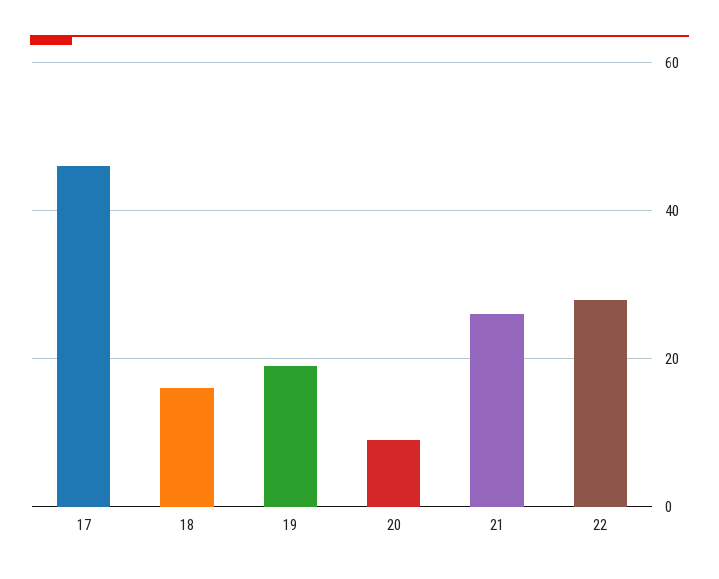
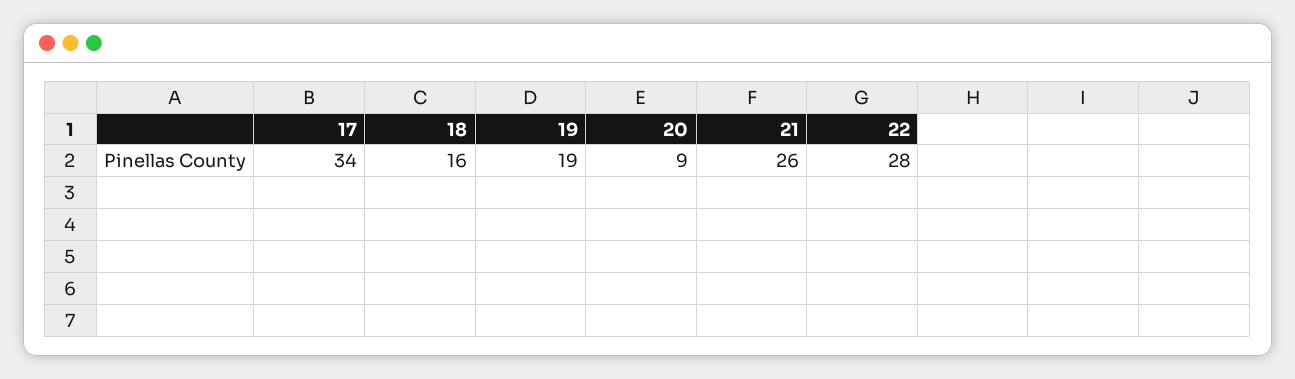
  {
-   "17": 45,
+   "17": 34,
    "18": 16,
    "19": 19,
    "20": 9,
    "21": 26,
    "22": 28
  }

